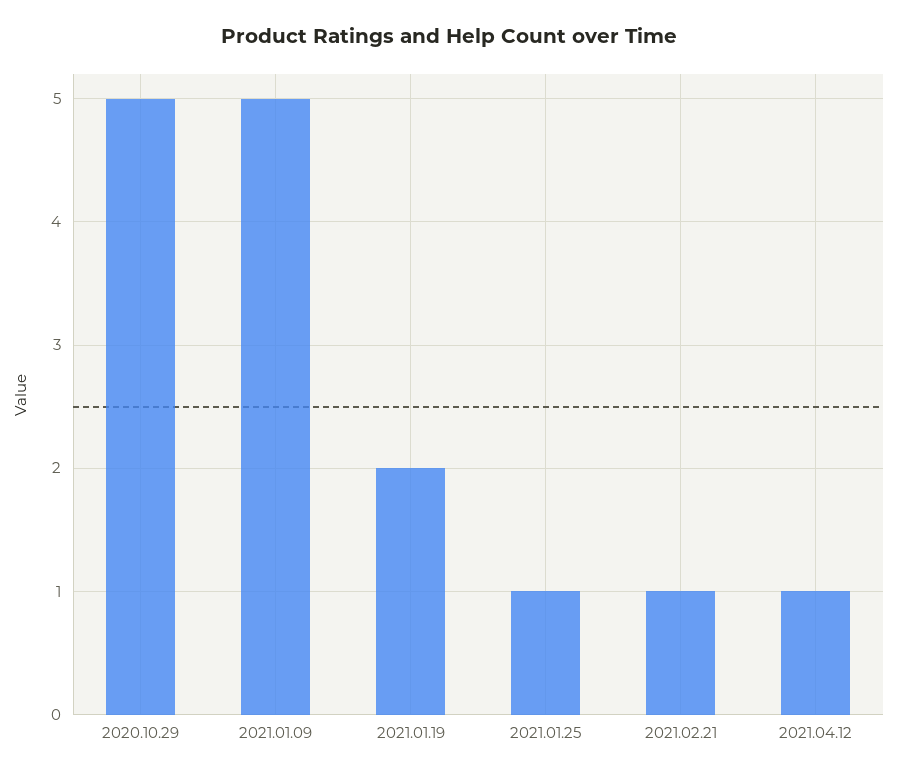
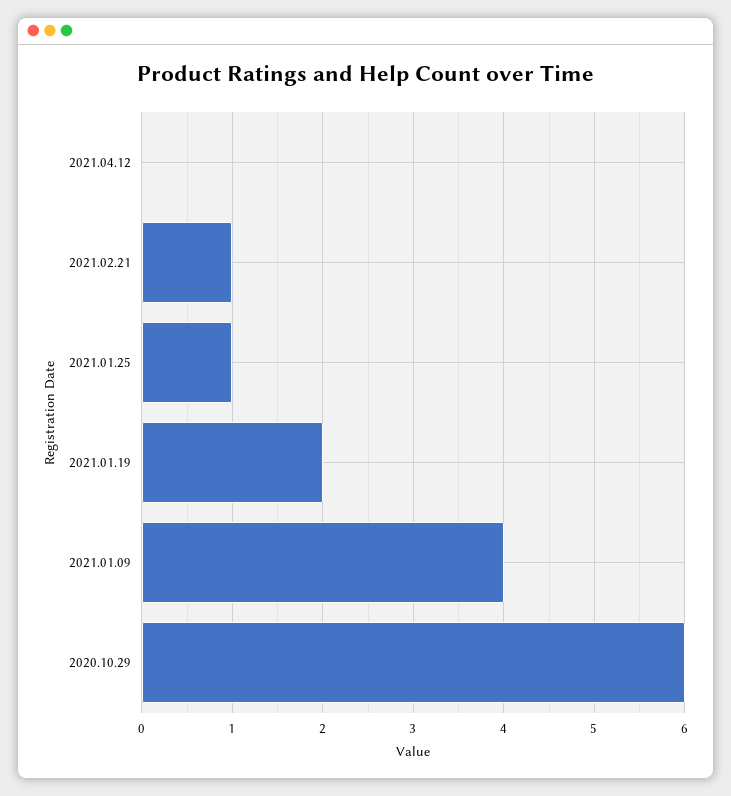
  {
-   "2020.10.29": 5,
+   "2020.10.29": 6,
-   "2021.01.09": 5,
+   "2021.01.09": 4,
    "2021.01.19": 2,
    "2021.01.25": 1,
    "2021.02.21": 1,
-   "2021.04.12": 1
+   "2021.04.12": 0
  }

